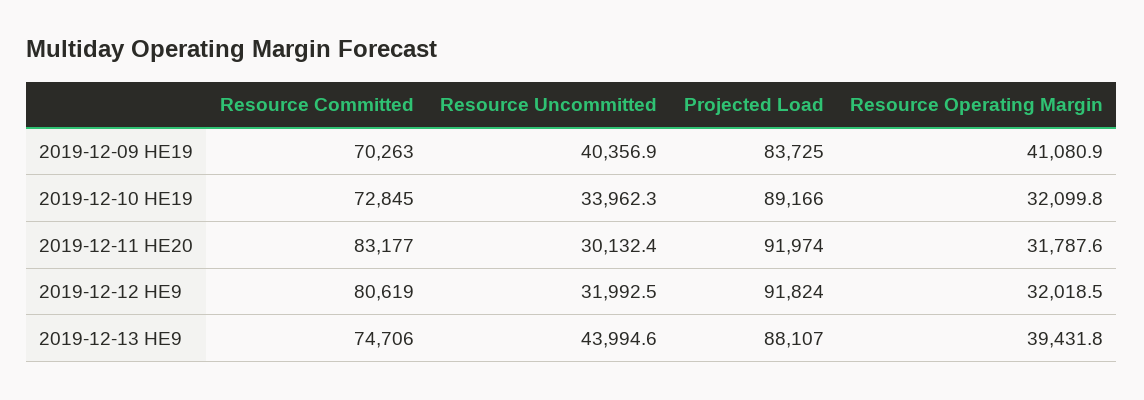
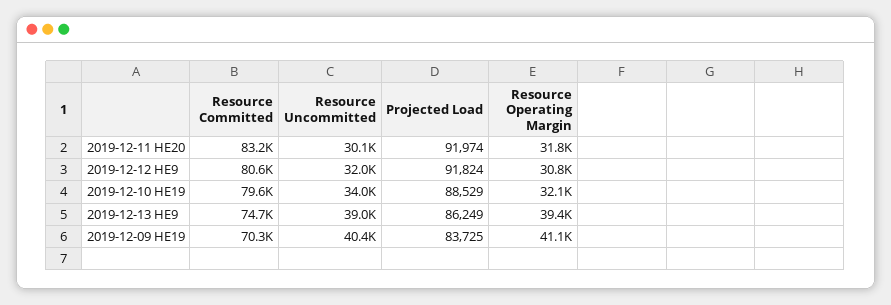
  {
    "Resource Committed": {
      "2019-12-09 HE19": 70263,
-     "2019-12-10 HE19": 72845,
+     "2019-12-10 HE19": 79600,
      "2019-12-11 HE20": 83177,
      "2019-12-12 HE9": 80619,
      "2019-12-13 HE9": 74706
    },
    "Resource Uncommitted": {
      "2019-12-09 HE19": 40356.9,
      "2019-12-10 HE19": 33962.3,
      "2019-12-11 HE20": 30132.4,
      "2019-12-12 HE9": 31992.5,
-     "2019-12-13 HE9": 43994.6
+     "2019-12-13 HE9": 39000
    },
    "Projected Load": {
      "2019-12-09 HE19": 83725,
-     "2019-12-10 HE19": 89166,
+     "2019-12-10 HE19": 88529,
      "2019-12-11 HE20": 91974,
      "2019-12-12 HE9": 91824,
-     "2019-12-13 HE9": 88107
+     "2019-12-13 HE9": 86249
    },
    "Resource Operating Margin": {
      "2019-12-09 HE19": 41080.9,
      "2019-12-10 HE19": 32099.8,
      "2019-12-11 HE20": 31787.6,
-     "2019-12-12 HE9": 32018.5,
+     "2019-12-12 HE9": 30800,
      "2019-12-13 HE9": 39431.8
    }
  }

